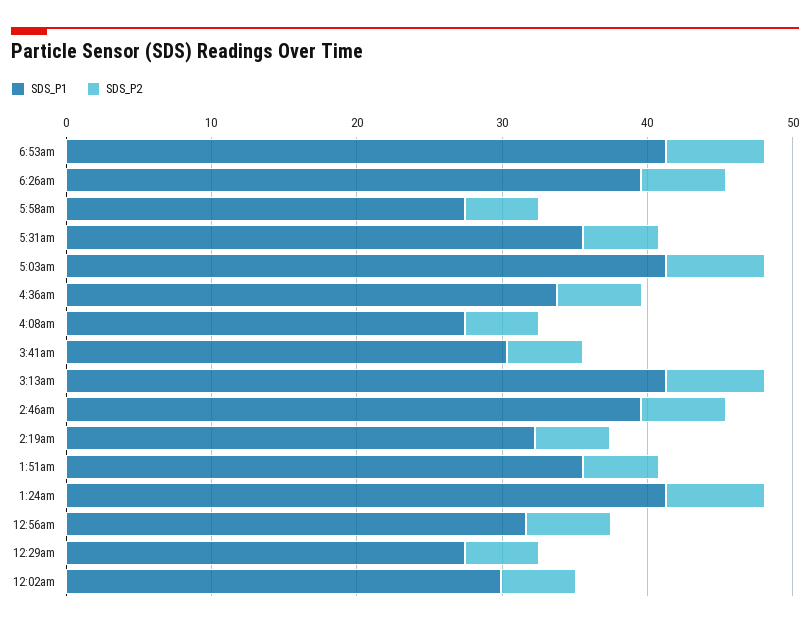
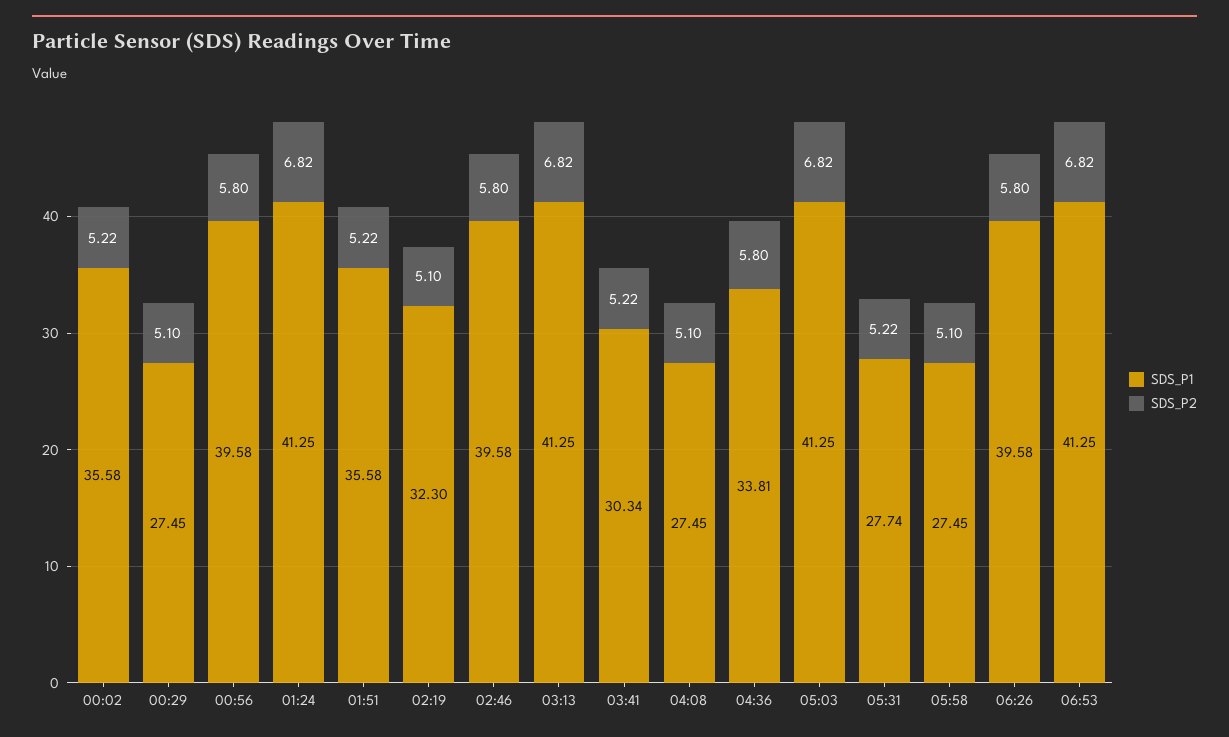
  {
    "SDS_P1": {
      "6:53am": 41.25,
      "6:26am": 39.58,
      "5:58am": 27.45,
-     "5:31am": 36,
+     "5:31am": 27.74,
      "5:03am": 41.25,
      "4:36am": 33.81,
      "4:08am": 27.45,
      "3:41am": 30.34,
      "3:13am": 41.25,
      "2:46am": 39.58,
      "2:19am": 32.3,
      "1:51am": 35.58,
      "1:24am": 41.25,
-     "12:56am": 32,
+     "12:56am": 39.58,
      "12:29am": 27.45,
-     "12:02am": 30
+     "12:02am": 35.58
    },
    "SDS_P2": {
      "6:53am": 6.82,
      "6:26am": 5.8,
      "5:58am": 5.1,
      "5:31am": 5.22,
      "5:03am": 6.82,
      "4:36am": 5.8,
      "4:08am": 5.1,
      "3:41am": 5.22,
      "3:13am": 6.82,
      "2:46am": 5.8,
      "2:19am": 5.1,
      "1:51am": 5.22,
      "1:24am": 6.82,
      "12:56am": 5.8,
      "12:29am": 5.1,
      "12:02am": 5.22
    }
  }

